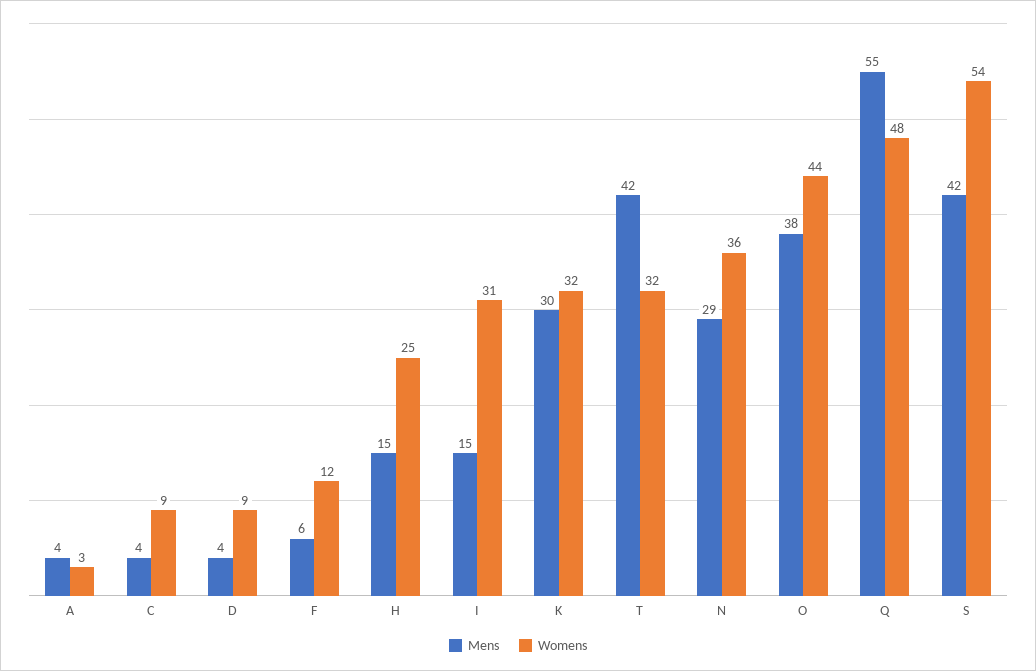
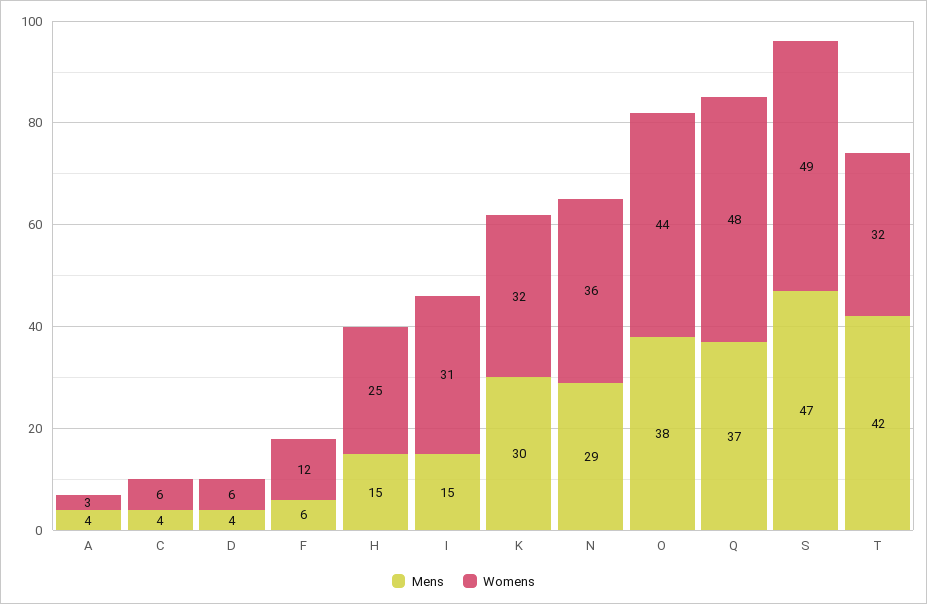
  {
    "Mens": {
      "A": 4,
      "C": 4,
      "D": 4,
      "F": 6,
      "H": 15,
      "I": 15,
      "K": 30,
      "T": 42,
      "N": 29,
      "O": 38,
-     "Q": 55,
+     "Q": 37,
-     "S": 42
+     "S": 47
    },
    "Womens": {
      "A": 3,
-     "C": 9,
+     "C": 6,
-     "D": 9,
+     "D": 6,
      "F": 12,
      "H": 25,
      "I": 31,
      "K": 32,
      "T": 32,
      "N": 36,
      "O": 44,
      "Q": 48,
-     "S": 54
+     "S": 49
    }
  }

